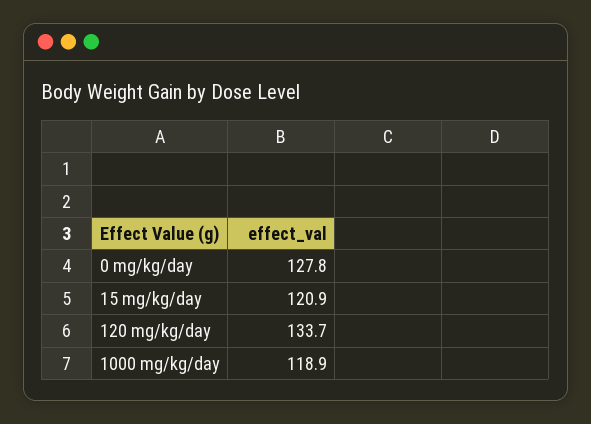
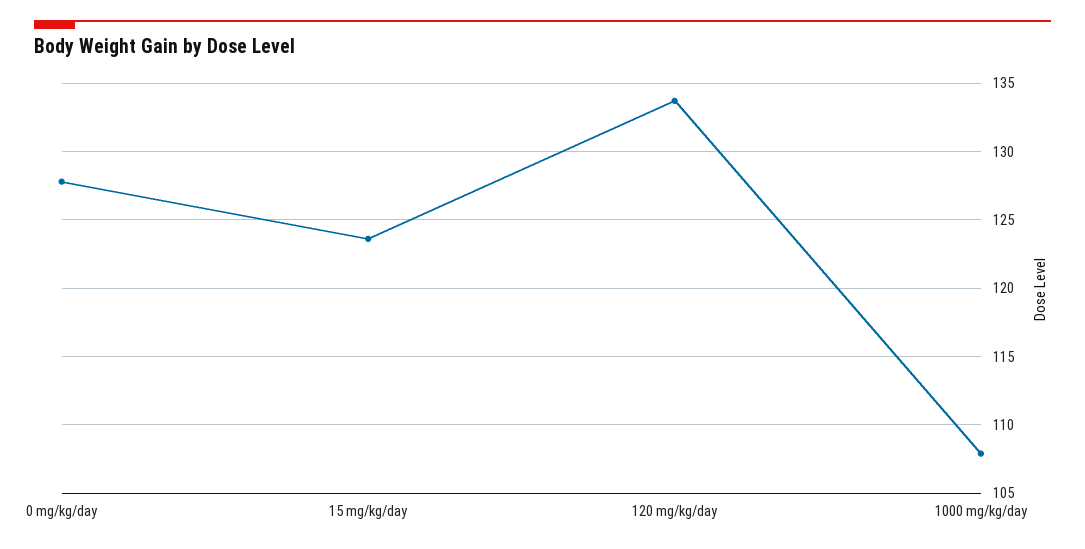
  {
    "0 mg/kg/day": 127.8,
-   "15 mg/kg/day": 120.9,
+   "15 mg/kg/day": 123.5,
    "120 mg/kg/day": 133.7,
-   "1000 mg/kg/day": 118.9
+   "1000 mg/kg/day": 108
  }

